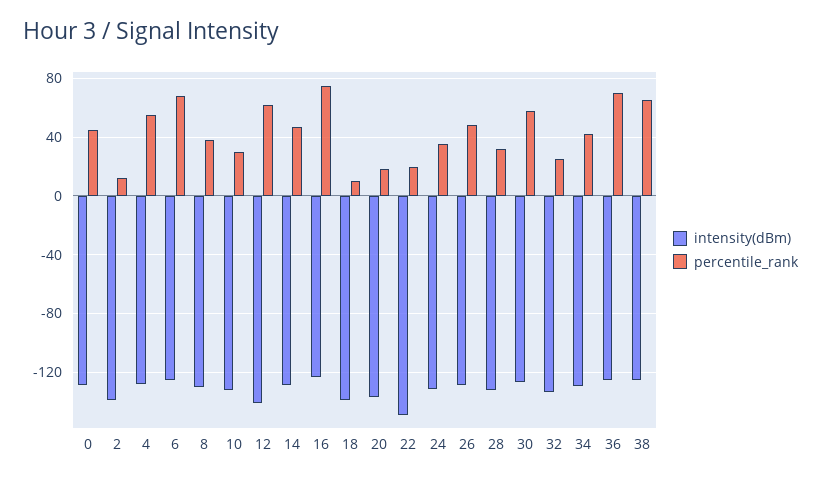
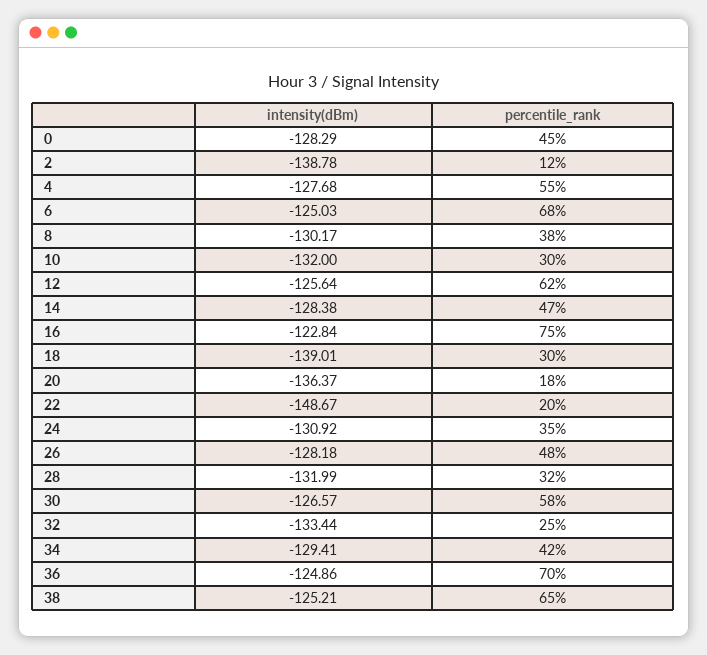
  {
    "intensity(dBm)": {
      "0": -128.29,
      "2": -138.78,
      "4": -127.68,
      "6": -125.03,
      "8": -130.17,
      "10": -132,
-     "12": -140,
+     "12": -125.64,
      "14": -128.38,
      "16": -122.84,
      "18": -139.01,
      "20": -136.37,
      "22": -148.67,
      "24": -130.92,
      "26": -128.18,
      "28": -131.99,
      "30": -126.57,
      "32": -133.44,
      "34": -129.41,
      "36": -124.86,
      "38": -125.21
    },
    "percentile_rank": {
      "0": 45,
      "2": 12,
      "4": 55,
      "6": 68,
      "8": 38,
      "10": 30,
      "12": 62,
      "14": 47,
      "16": 75,
-     "18": 10,
+     "18": 30,
      "20": 18,
      "22": 20,
      "24": 35,
      "26": 48,
      "28": 32,
      "30": 58,
      "32": 25,
      "34": 42,
      "36": 70,
      "38": 65
    }
  }

